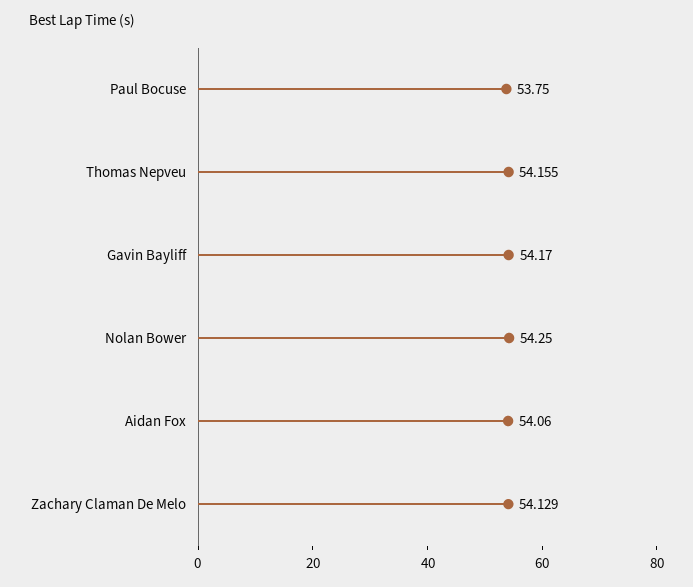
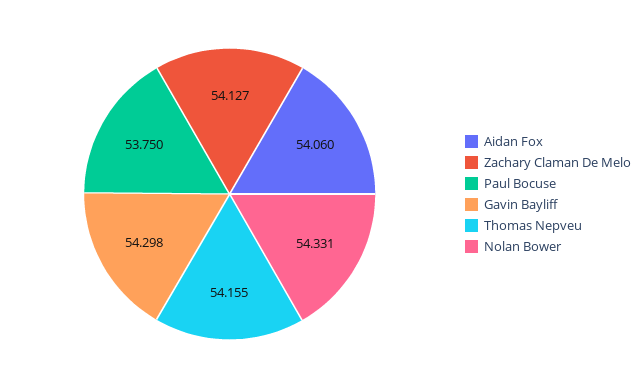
  {
    "Paul Bocuse": 53.75,
    "Thomas Nepveu": 54.155,
-   "Gavin Bayliff": 54.17,
+   "Gavin Bayliff": 54.298,
-   "Nolan Bower": 54.25,
+   "Nolan Bower": 54.331,
    "Aidan Fox": 54.06,
-   "Zachary Claman De Melo": 54.129
+   "Zachary Claman De Melo": 54.127
  }

